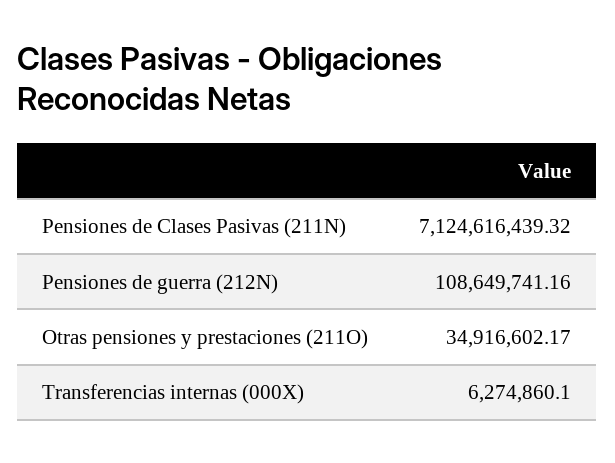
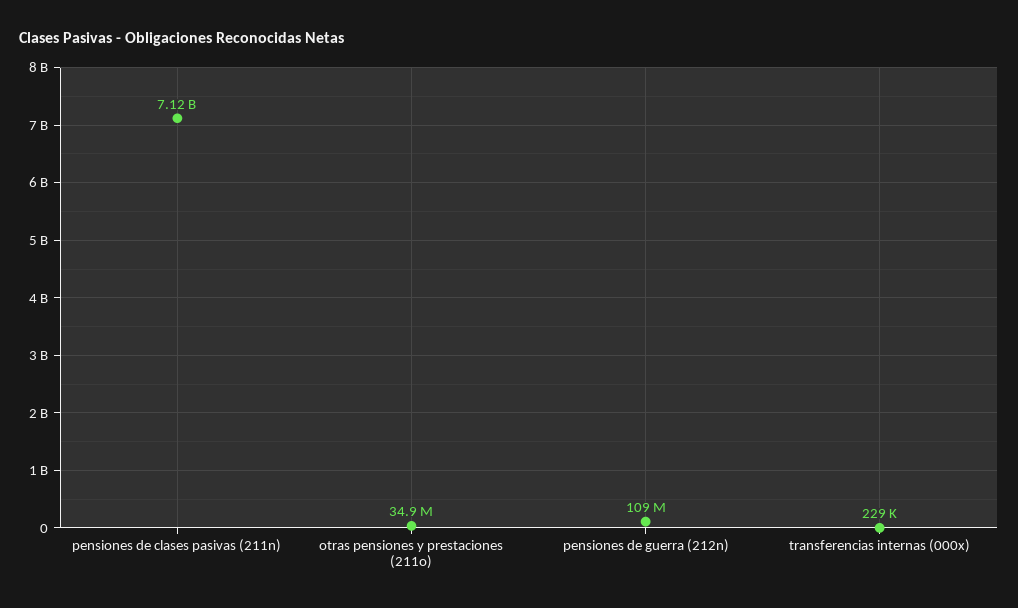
  {
    "Pensiones de Clases Pasivas (211N)": 7124616439.32,
    "Pensiones de guerra (212N)": 108649741.16,
    "Otras pensiones y prestaciones (211O)": 34916602.17,
-   "Transferencias internas (000X)": 6274860.1
+   "Transferencias internas (000X)": 229000
  }

